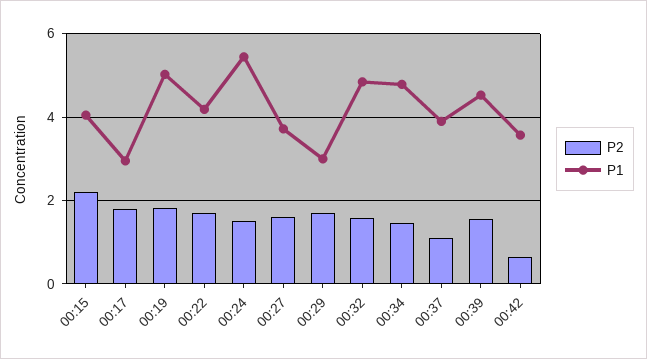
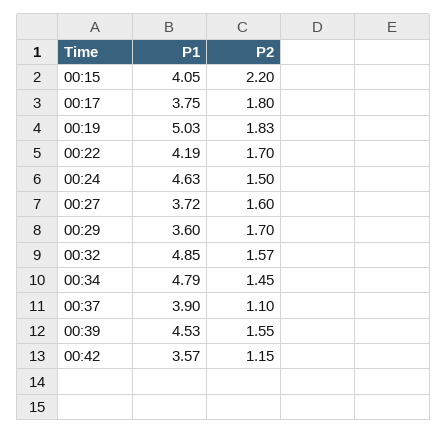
  {
    "P2": {
      "00:15": 2.2,
      "00:17": 1.8,
      "00:19": 1.83,
      "00:22": 1.7,
      "00:24": 1.5,
      "00:27": 1.6,
      "00:29": 1.7,
      "00:32": 1.57,
      "00:34": 1.45,
      "00:37": 1.1,
      "00:39": 1.55,
-     "00:42": 0.6
+     "00:42": 1.15
    },
    "P1": {
      "00:15": 4.05,
-     "00:17": 3,
+     "00:17": 3.75,
      "00:19": 5.03,
      "00:22": 4.19,
-     "00:24": 5.4,
+     "00:24": 4.63,
      "00:27": 3.72,
-     "00:29": 3,
+     "00:29": 3.6,
      "00:32": 4.85,
      "00:34": 4.79,
      "00:37": 3.9,
      "00:39": 4.53,
      "00:42": 3.57
    }
  }

